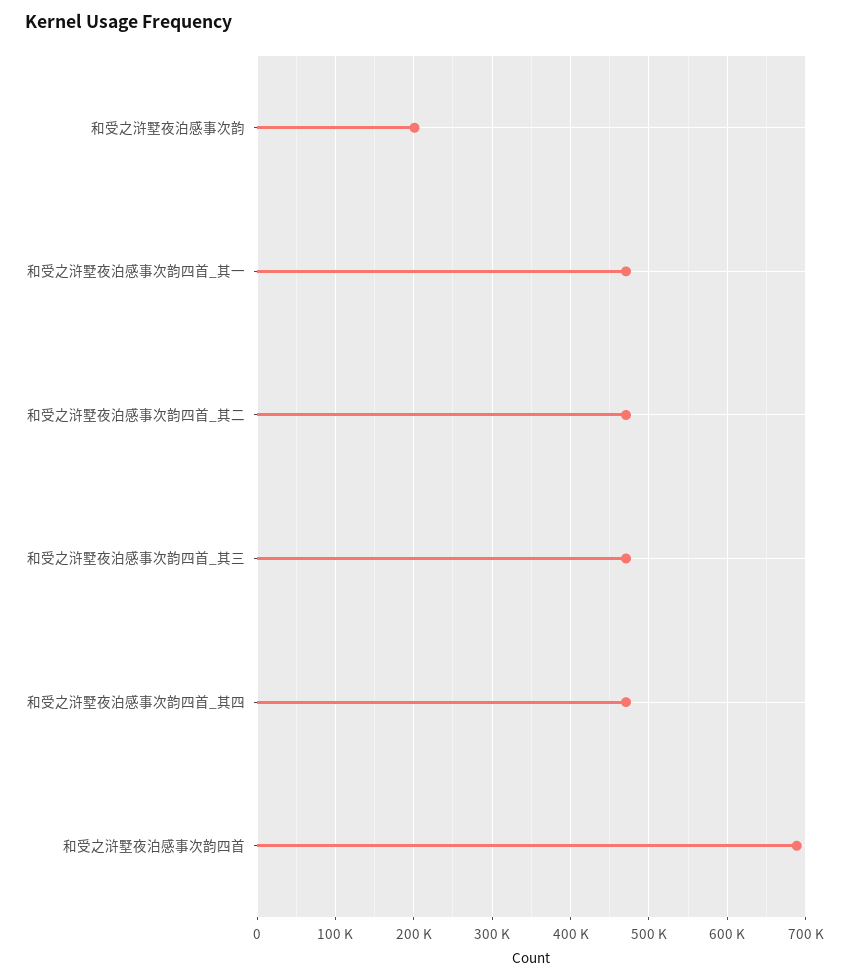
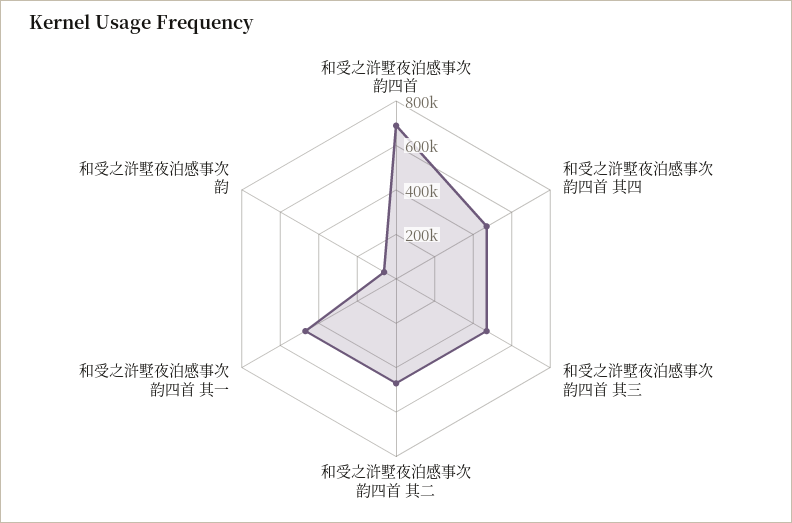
  {
-   "和受之浒墅夜泊感事次韵": 200000,
+   "和受之浒墅夜泊感事次韵": 50000,
    "和受之浒墅夜泊感事次韵四首_其一": 470000,
    "和受之浒墅夜泊感事次韵四首_其二": 470000,
    "和受之浒墅夜泊感事次韵四首_其三": 470000,
    "和受之浒墅夜泊感事次韵四首_其四": 470000,
    "和受之浒墅夜泊感事次韵四首": 690000
  }

